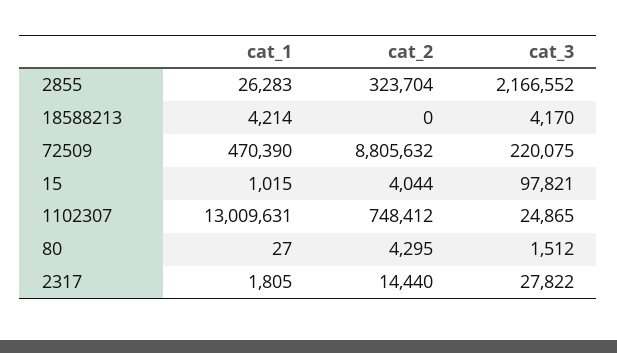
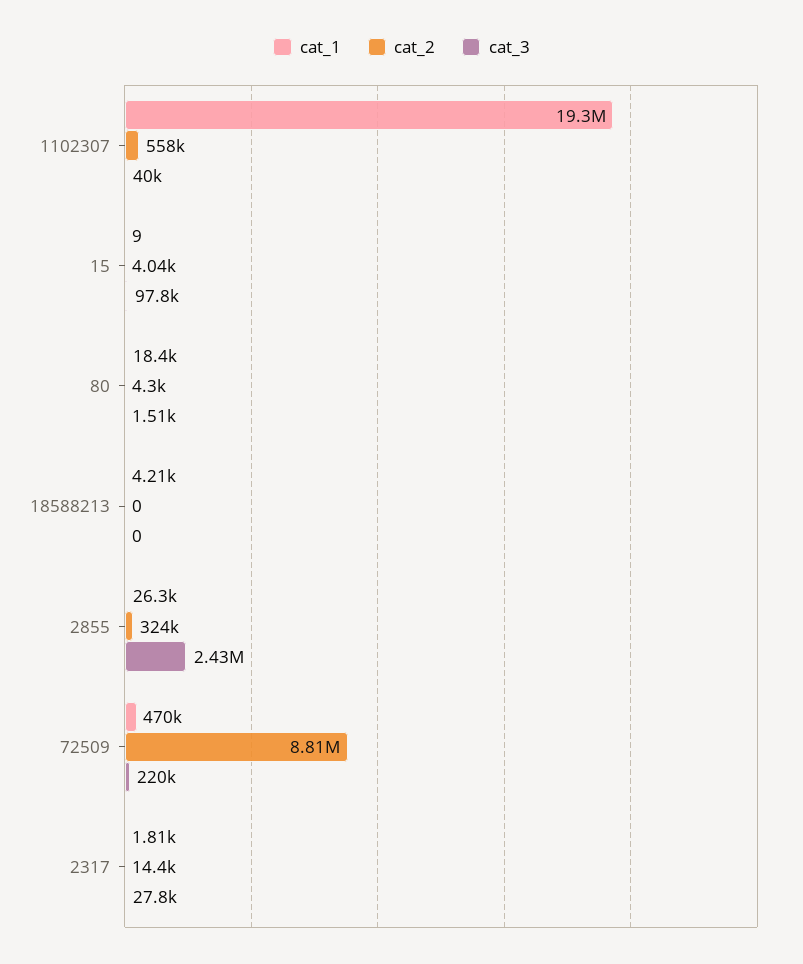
  {
    "cat_1": {
      "2855": 26283,
      "18588213": 4214,
      "72509": 470390,
-     "15": 1015,
+     "15": 9,
-     "1102307": 13009631,
+     "1102307": 19300000,
-     "80": 27,
+     "80": 18400,
      "2317": 1805
    },
    "cat_2": {
      "2855": 323704,
      "18588213": 0,
      "72509": 8805632,
      "15": 4044,
-     "1102307": 748412,
+     "1102307": 558000,
      "80": 4295,
      "2317": 14440
    },
    "cat_3": {
-     "2855": 2166552,
+     "2855": 2430000,
-     "18588213": 4170,
+     "18588213": 0,
      "72509": 220075,
      "15": 97821,
-     "1102307": 24865,
+     "1102307": 40000,
      "80": 1512,
      "2317": 27822
    }
  }

